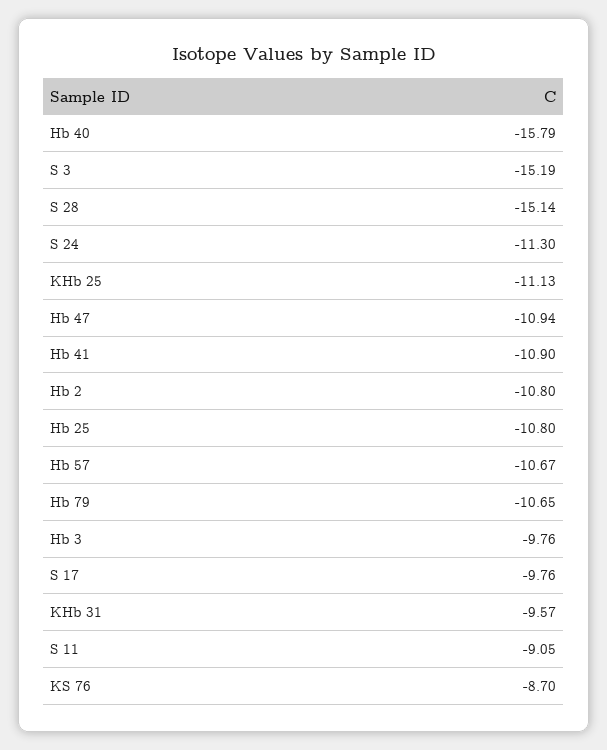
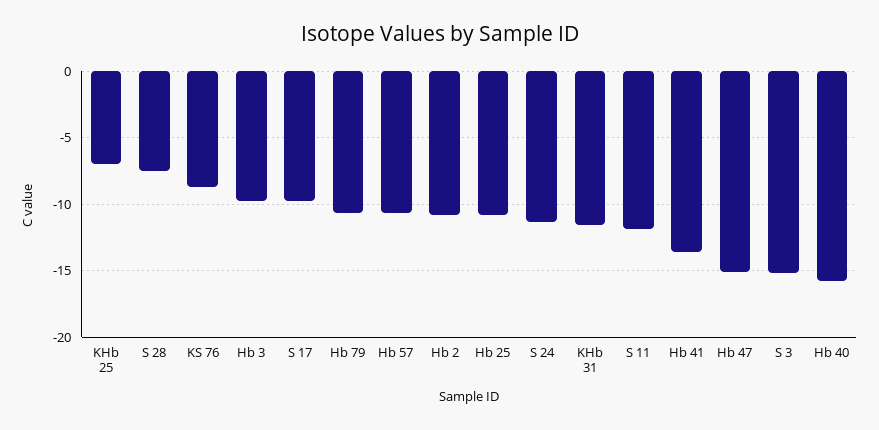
  {
    "Hb 40": -15.79,
    "S 3": -15.19,
-   "S 28": -15.14,
+   "S 28": -7.5,
    "S 24": -11.3,
-   "KHb 25": -11.13,
+   "KHb 25": -7,
-   "Hb 47": -10.94,
+   "Hb 47": -15,
-   "Hb 41": -10.9,
+   "Hb 41": -13.5,
    "Hb 2": -10.8,
    "Hb 25": -10.8,
    "Hb 57": -10.67,
    "Hb 79": -10.65,
    "Hb 3": -9.76,
    "S 17": -9.76,
-   "KHb 31": -9.57,
+   "KHb 31": -11.5,
-   "S 11": -9.05,
+   "S 11": -12,
    "KS 76": -8.7
  }

